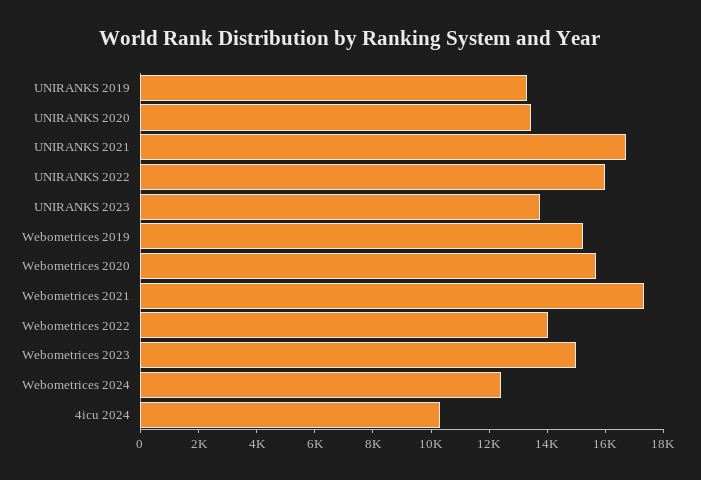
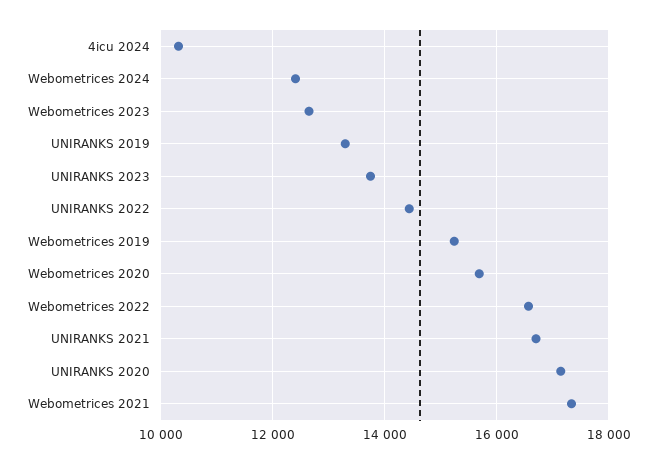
  {
    "UNIRANKS 2019": 13200,
-   "UNIRANKS 2020": 13500,
+   "UNIRANKS 2020": 17200,
    "UNIRANKS 2021": 16800,
-   "UNIRANKS 2022": 16000,
+   "UNIRANKS 2022": 14400,
    "UNIRANKS 2023": 13800,
    "Webometrices 2019": 15200,
    "Webometrices 2020": 15600,
    "Webometrices 2021": 17400,
-   "Webometrices 2022": 14000,
+   "Webometrices 2022": 16600,
-   "Webometrices 2023": 15000,
+   "Webometrices 2023": 12600,
    "Webometrices 2024": 12400,
    "4icu 2024": 10400
  }

